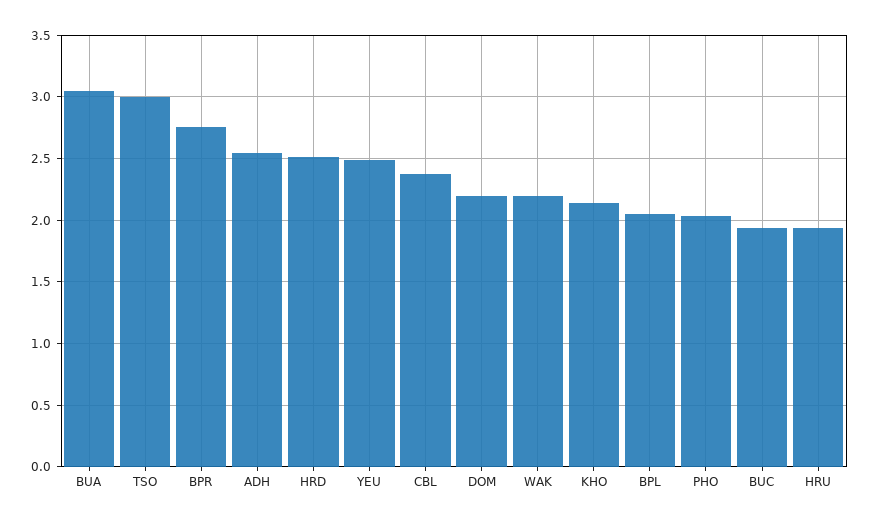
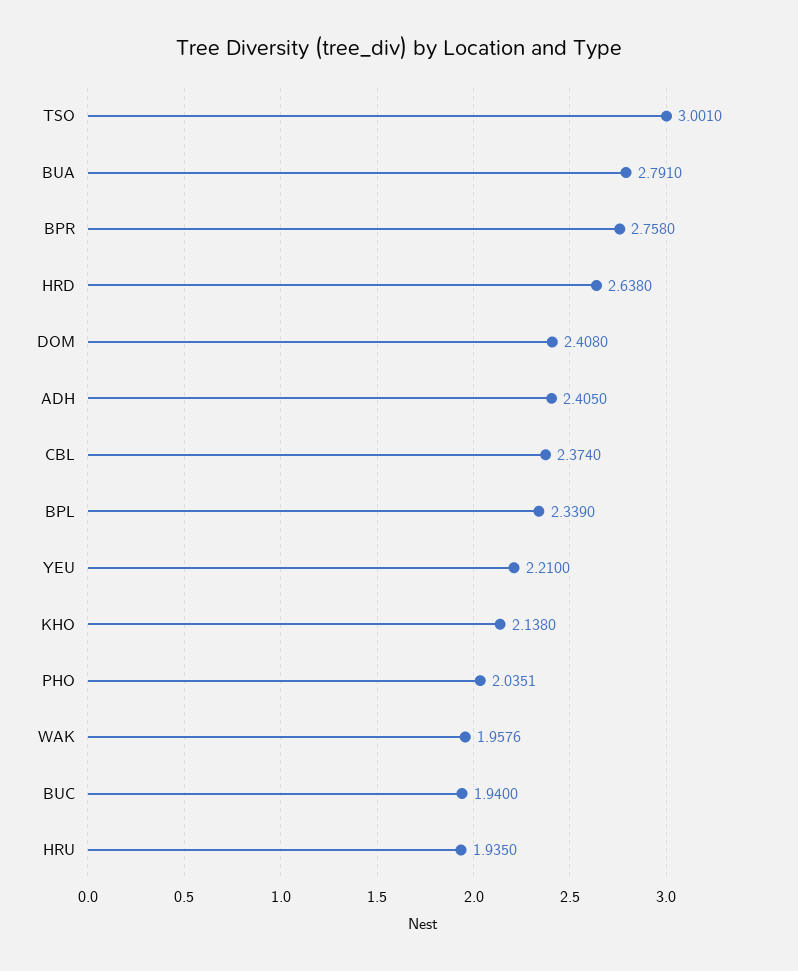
  {
-   "BUA": 3.05,
+   "BUA": 2.791,
    "TSO": 3.001,
    "BPR": 2.758,
-   "ADH": 2.55,
+   "ADH": 2.405,
-   "HRD": 2.5,
+   "HRD": 2.638,
-   "YEU": 2.5,
+   "YEU": 2.21,
    "CBL": 2.374,
-   "DOM": 2.2,
+   "DOM": 2.408,
-   "WAK": 2.2,
+   "WAK": 1.9576,
    "KHO": 2.138,
-   "BPL": 2.05,
+   "BPL": 2.339,
    "PHO": 2.0351,
    "BUC": 1.94,
    "HRU": 1.935
  }

